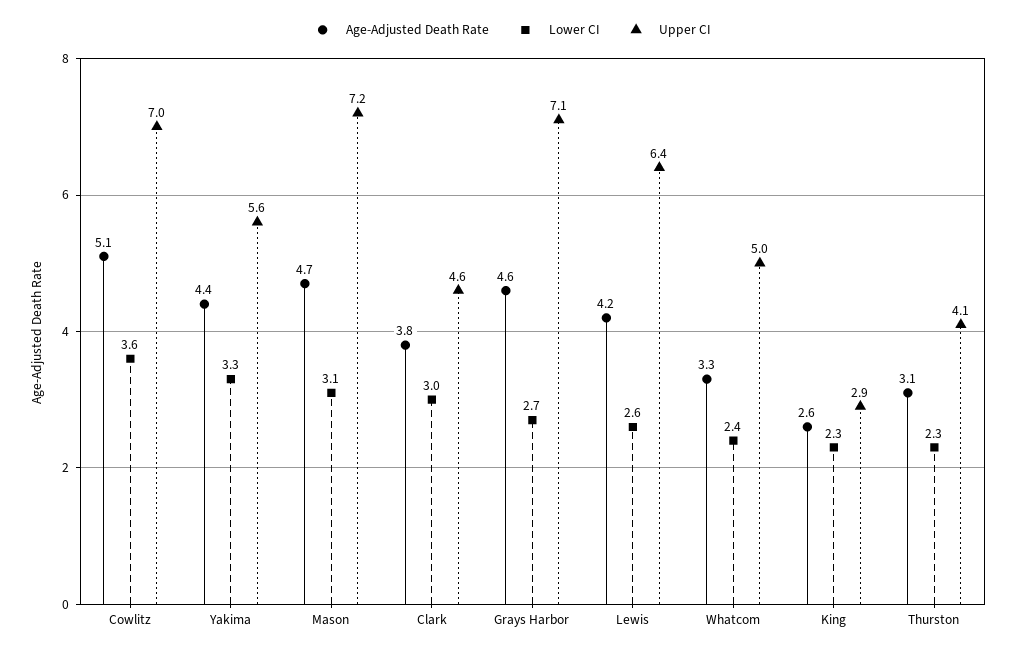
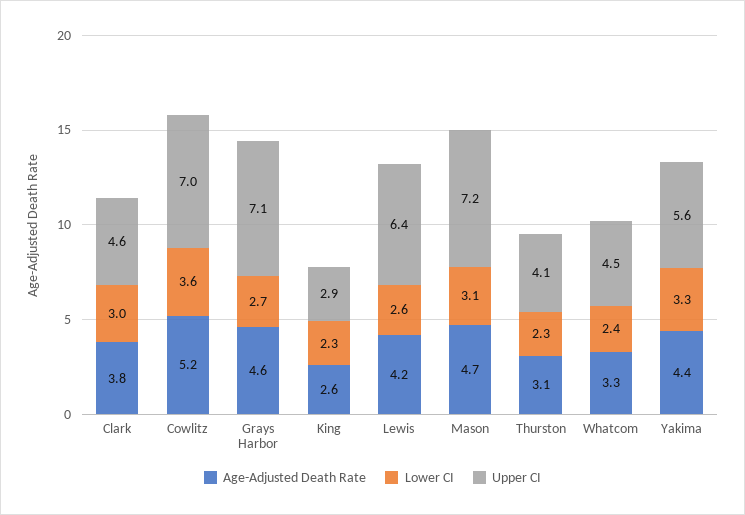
  {
    "Age-Adjusted Death Rate": {
-     "Cowlitz": 5.1,
+     "Cowlitz": 5.2,
      "Yakima": 4.4,
      "Mason": 4.7,
      "Clark": 3.8,
      "Grays Harbor": 4.6,
      "Lewis": 4.2,
      "Whatcom": 3.3,
      "King": 2.6,
      "Thurston": 3.1
    },
    "Lower CI": {
      "Cowlitz": 3.6,
      "Yakima": 3.3,
      "Mason": 3.1,
      "Clark": 3,
      "Grays Harbor": 2.7,
      "Lewis": 2.6,
      "Whatcom": 2.4,
      "King": 2.3,
      "Thurston": 2.3
    },
    "Upper CI": {
      "Cowlitz": 7,
      "Yakima": 5.6,
      "Mason": 7.2,
      "Clark": 4.6,
      "Grays Harbor": 7.1,
      "Lewis": 6.4,
-     "Whatcom": 5,
+     "Whatcom": 4.5,
      "King": 2.9,
      "Thurston": 4.1
    }
  }

